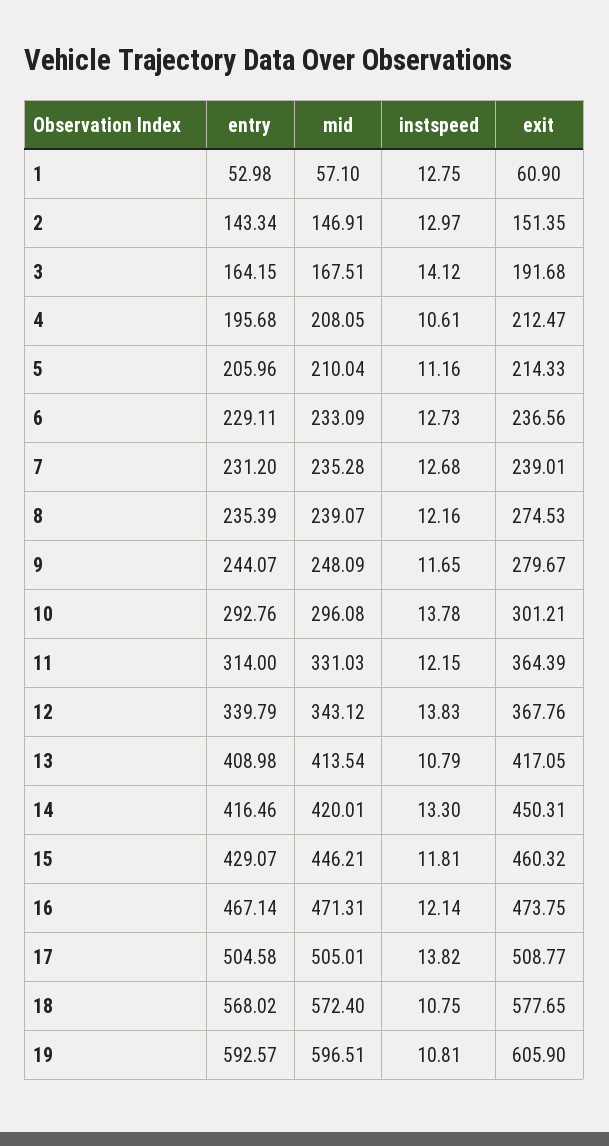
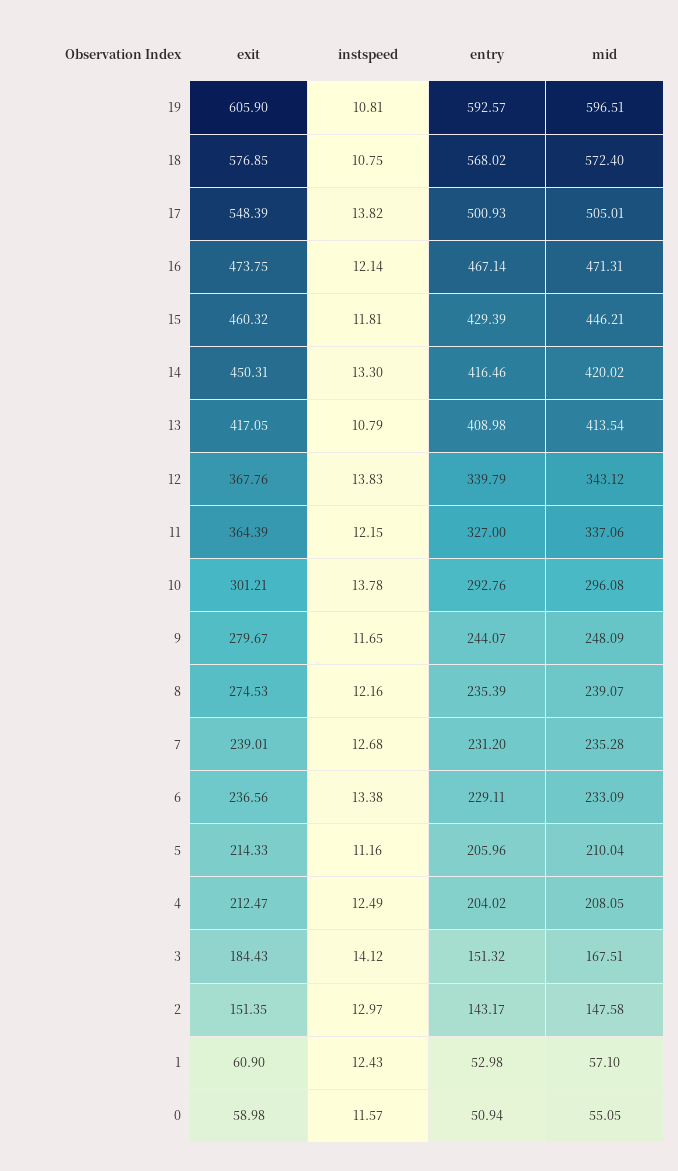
  {
    "entry": {
      "1": 52.98,
-     "2": 143.34,
+     "2": 143.17,
-     "3": 164.15,
+     "3": 151.32,
-     "4": 195.68,
+     "4": 204.02,
      "5": 205.96,
      "6": 229.11,
      "7": 231.2,
      "8": 235.39,
      "9": 244.07,
      "10": 292.76,
-     "11": 314,
+     "11": 327,
      "12": 339.79,
      "13": 408.98,
      "14": 416.46,
-     "15": 429.07,
+     "15": 429.39,
      "16": 467.14,
-     "17": 504.58,
+     "17": 500.93,
      "18": 568.02,
-     "19": 592.57
+     "19": 592.57,
+     "0": 50.94
    },
    "mid": {
      "1": 57.1,
-     "2": 146.91,
+     "2": 147.58,
      "3": 167.51,
      "4": 208.05,
      "5": 210.04,
      "6": 233.09,
      "7": 235.28,
      "8": 239.07,
      "9": 248.09,
      "10": 296.08,
-     "11": 331.03,
+     "11": 337.06,
      "12": 343.12,
      "13": 413.54,
-     "14": 420.01,
+     "14": 420.02,
      "15": 446.21,
      "16": 471.31,
      "17": 505.01,
      "18": 572.4,
-     "19": 596.51
+     "19": 596.51,
+     "0": 55.05
    },
    "instspeed": {
-     "1": 12.75,
+     "1": 12.43,
      "2": 12.97,
      "3": 14.12,
-     "4": 10.61,
+     "4": 12.49,
      "5": 11.16,
-     "6": 12.73,
+     "6": 13.38,
      "7": 12.68,
      "8": 12.16,
      "9": 11.65,
      "10": 13.78,
      "11": 12.15,
      "12": 13.83,
      "13": 10.79,
      "14": 13.3,
      "15": 11.81,
      "16": 12.14,
      "17": 13.82,
      "18": 10.75,
-     "19": 10.81
+     "19": 10.81,
+     "0": 11.57
    },
    "exit": {
      "1": 60.9,
      "2": 151.35,
-     "3": 191.68,
+     "3": 184.43,
      "4": 212.47,
      "5": 214.33,
      "6": 236.56,
      "7": 239.01,
      "8": 274.53,
      "9": 279.67,
      "10": 301.21,
      "11": 364.39,
      "12": 367.76,
      "13": 417.05,
      "14": 450.31,
      "15": 460.32,
      "16": 473.75,
-     "17": 508.77,
+     "17": 548.39,
-     "18": 577.65,
+     "18": 576.85,
-     "19": 605.9
+     "19": 605.9,
+     "0": 58.98
    }
  }

